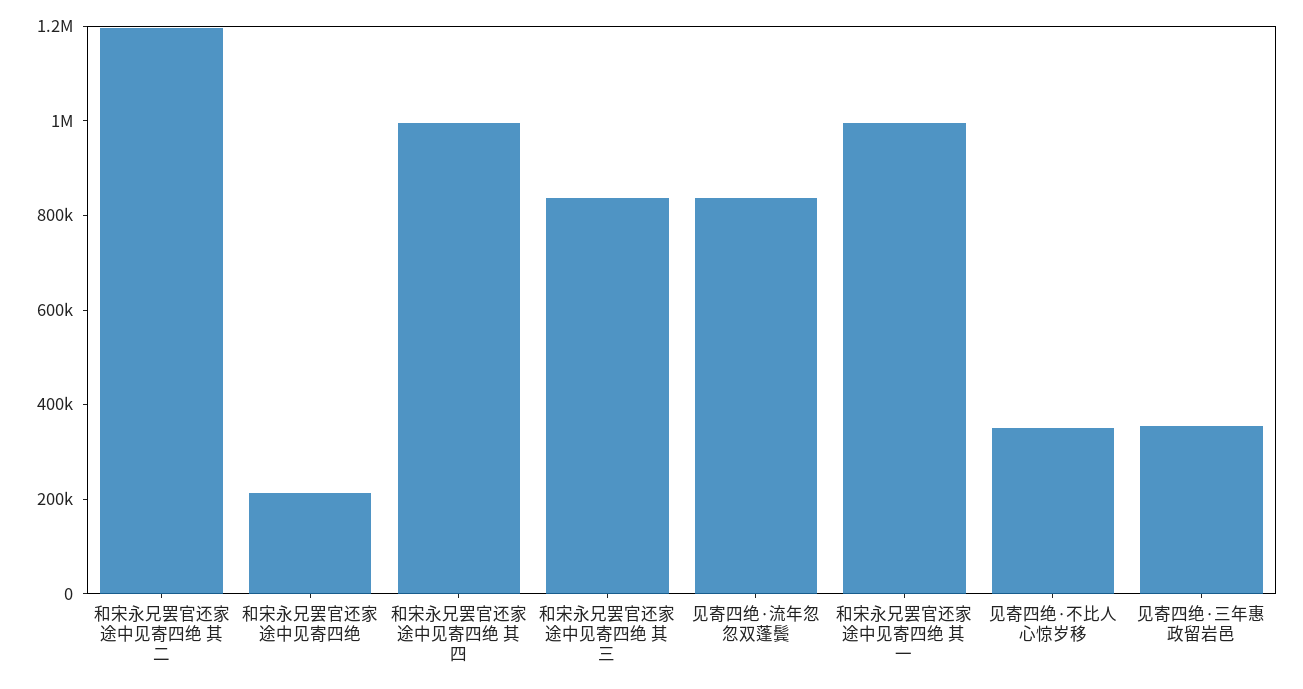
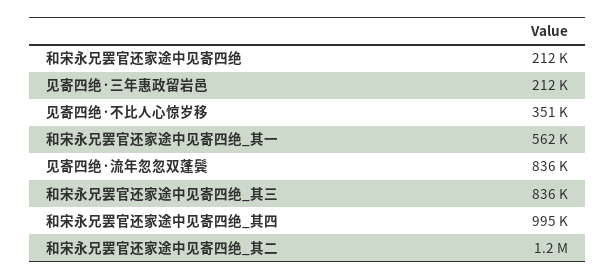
  {
    "和宋永兄罢官还家途中见寄四绝 其二": 1200000,
    "和宋永兄罢官还家途中见寄四绝": 212000,
    "和宋永兄罢官还家途中见寄四绝 其四": 995000,
    "和宋永兄罢官还家途中见寄四绝 其三": 836000,
    "见寄四绝·流年忽忽双蓬鬓": 836000,
-   "和宋永兄罢官还家途中见寄四绝 其一": 1000000,
+   "和宋永兄罢官还家途中见寄四绝 其一": 562000,
    "见寄四绝·不比人心惊岁移": 351000,
-   "见寄四绝·三年惠政留岩邑": 350000
+   "见寄四绝·三年惠政留岩邑": 212000
  }

